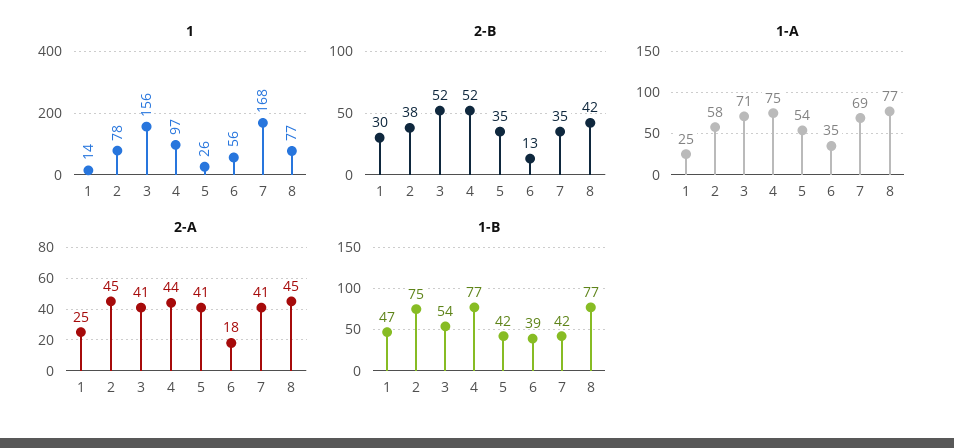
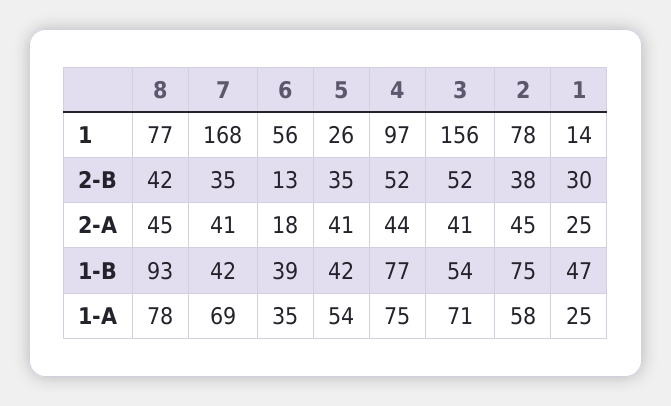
  {
    "1": {
      "1": 14,
      "2": 78,
      "3": 156,
      "4": 97,
      "5": 26,
      "6": 56,
      "7": 168,
      "8": 77
    },
    "2-B": {
      "1": 30,
      "2": 38,
      "3": 52,
      "4": 52,
      "5": 35,
      "6": 13,
      "7": 35,
      "8": 42
    },
    "1-A": {
      "1": 25,
      "2": 58,
      "3": 71,
      "4": 75,
      "5": 54,
      "6": 35,
      "7": 69,
-     "8": 77
+     "8": 78
    },
    "2-A": {
      "1": 25,
      "2": 45,
      "3": 41,
      "4": 44,
      "5": 41,
      "6": 18,
      "7": 41,
      "8": 45
    },
    "1-B": {
      "1": 47,
      "2": 75,
      "3": 54,
      "4": 77,
      "5": 42,
      "6": 39,
      "7": 42,
-     "8": 77
+     "8": 93
    }
  }

